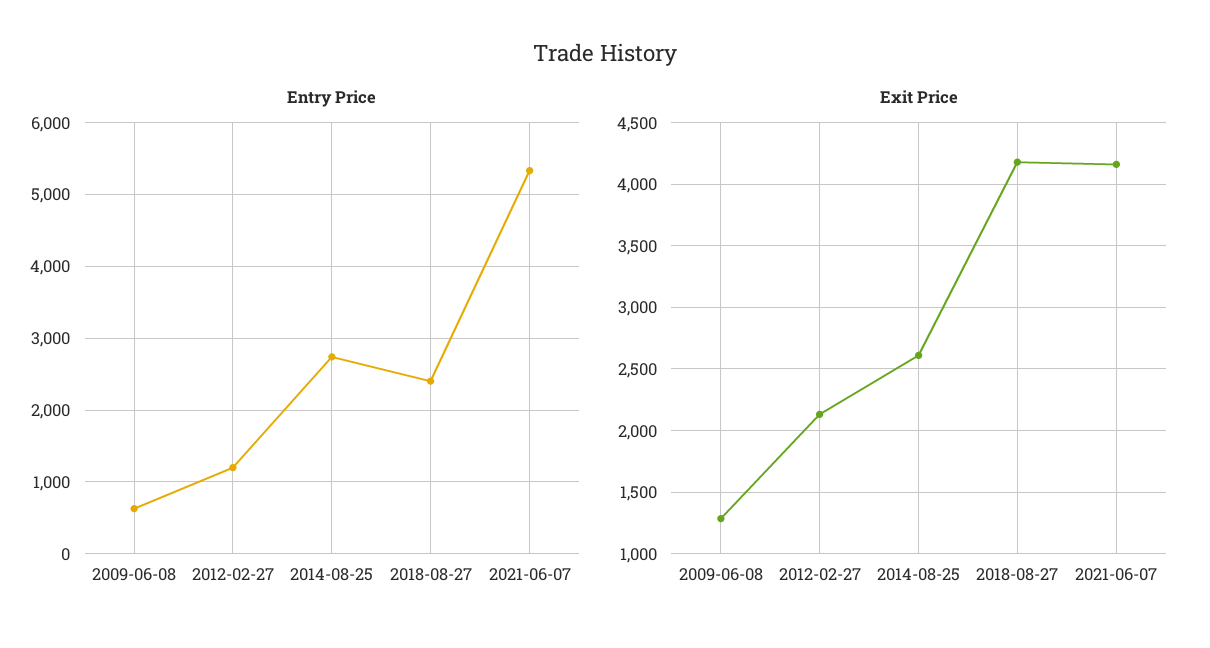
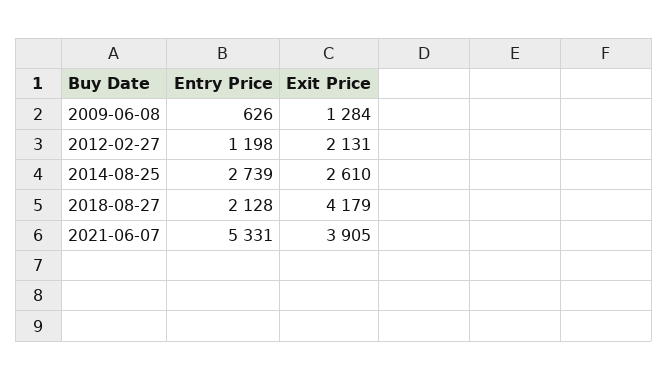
  {
    "Entry Price": {
      "2009-06-08": 626,
      "2012-02-27": 1198,
      "2014-08-25": 2739,
-     "2018-08-27": 2400,
+     "2018-08-27": 2128,
      "2021-06-07": 5331
    },
    "Exit Price": {
      "2009-06-08": 1284,
      "2012-02-27": 2131,
      "2014-08-25": 2610,
      "2018-08-27": 4179,
-     "2021-06-07": 4150
+     "2021-06-07": 3905
    }
  }

